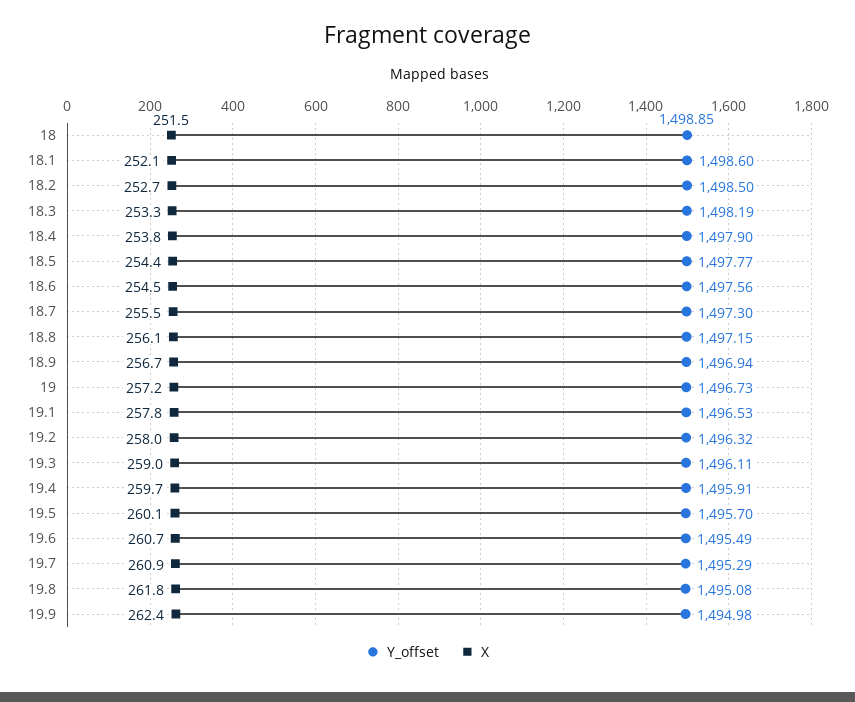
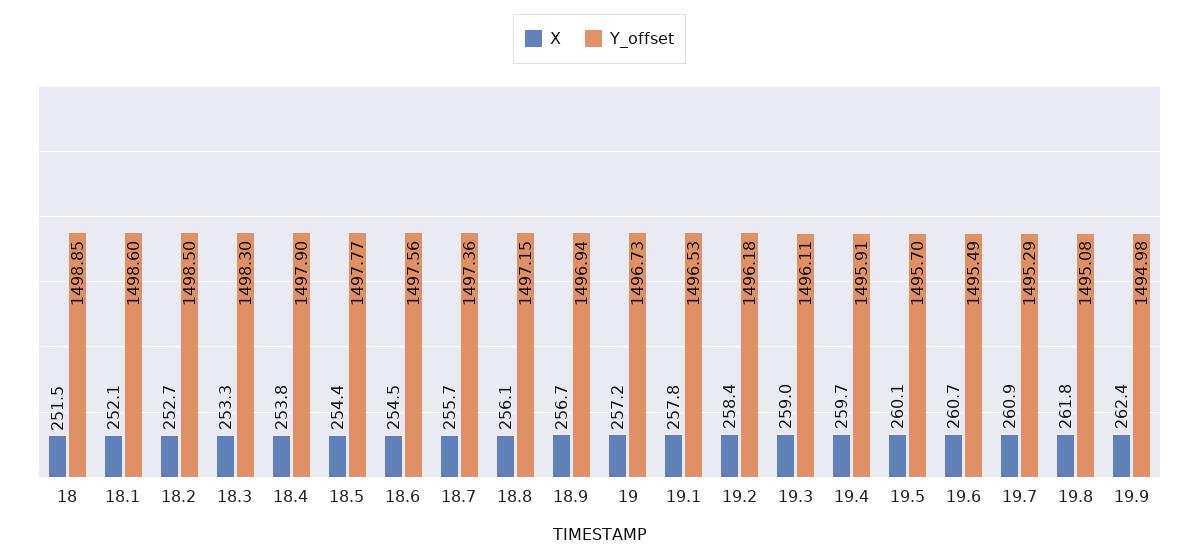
  {
    "Y_offset": {
      "18": 1498.85,
      "18.1": 1498.6,
      "18.2": 1498.5,
-     "18.3": 1498.19,
+     "18.3": 1498.3,
      "18.4": 1497.9,
      "18.5": 1497.77,
      "18.6": 1497.56,
-     "18.7": 1497.3,
+     "18.7": 1497.36,
      "18.8": 1497.15,
      "18.9": 1496.94,
      "19": 1496.73,
      "19.1": 1496.53,
-     "19.2": 1496.32,
+     "19.2": 1496.18,
      "19.3": 1496.11,
      "19.4": 1495.91,
      "19.5": 1495.7,
      "19.6": 1495.49,
      "19.7": 1495.29,
      "19.8": 1495.08,
      "19.9": 1494.98
    },
    "X": {
      "18": 251.5,
      "18.1": 252.1,
      "18.2": 252.7,
      "18.3": 253.3,
      "18.4": 253.8,
      "18.5": 254.4,
      "18.6": 254.5,
-     "18.7": 255.5,
+     "18.7": 255.7,
      "18.8": 256.1,
      "18.9": 256.7,
      "19": 257.2,
      "19.1": 257.8,
-     "19.2": 258,
+     "19.2": 258.4,
      "19.3": 259,
      "19.4": 259.7,
      "19.5": 260.1,
      "19.6": 260.7,
      "19.7": 260.9,
      "19.8": 261.8,
      "19.9": 262.4
    }
  }

